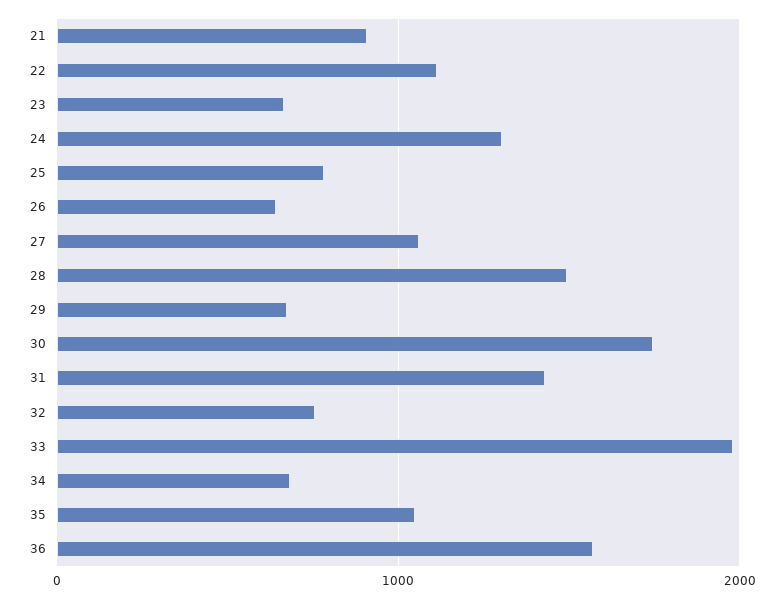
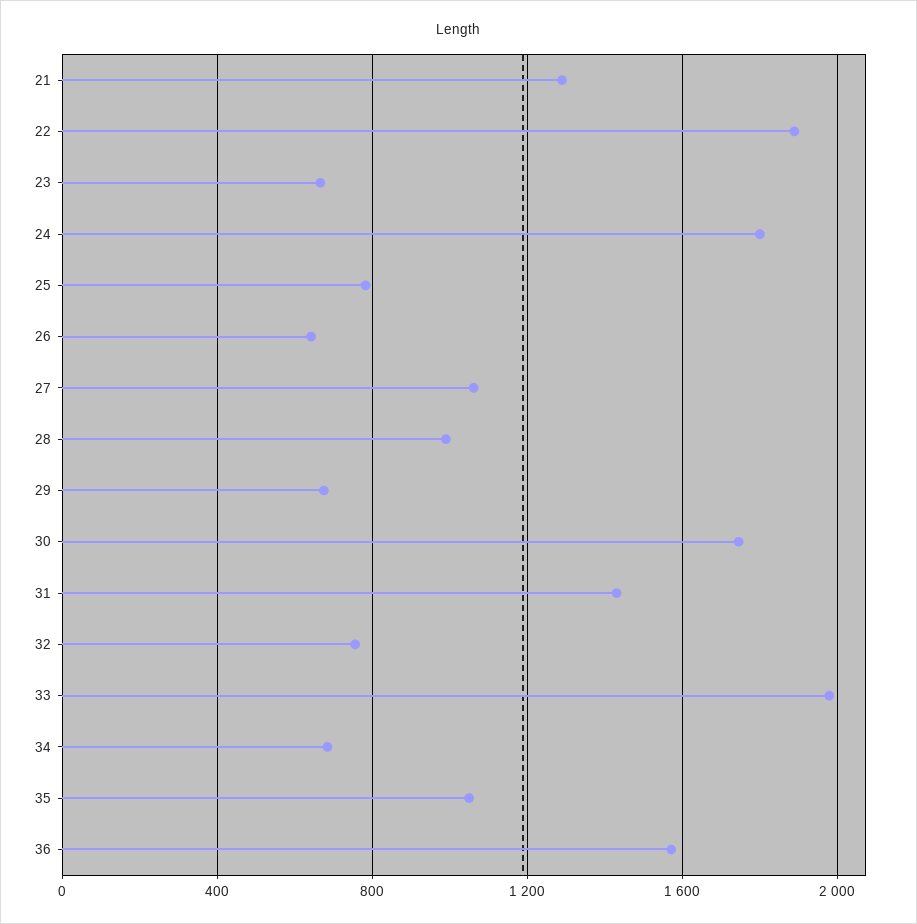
  {
-   "21": 900,
+   "21": 1300,
-   "22": 1100,
+   "22": 1900,
    "23": 650,
-   "24": 1300,
+   "24": 1800,
    "25": 800,
    "26": 650,
    "27": 1050,
-   "28": 1500,
+   "28": 1000,
    "29": 700,
    "30": 1750,
    "31": 1450,
    "32": 750,
    "33": 2000,
    "34": 700,
    "35": 1050,
    "36": 1550
  }

